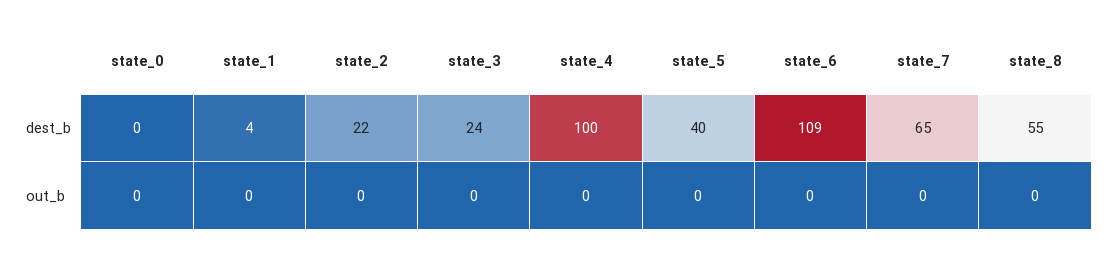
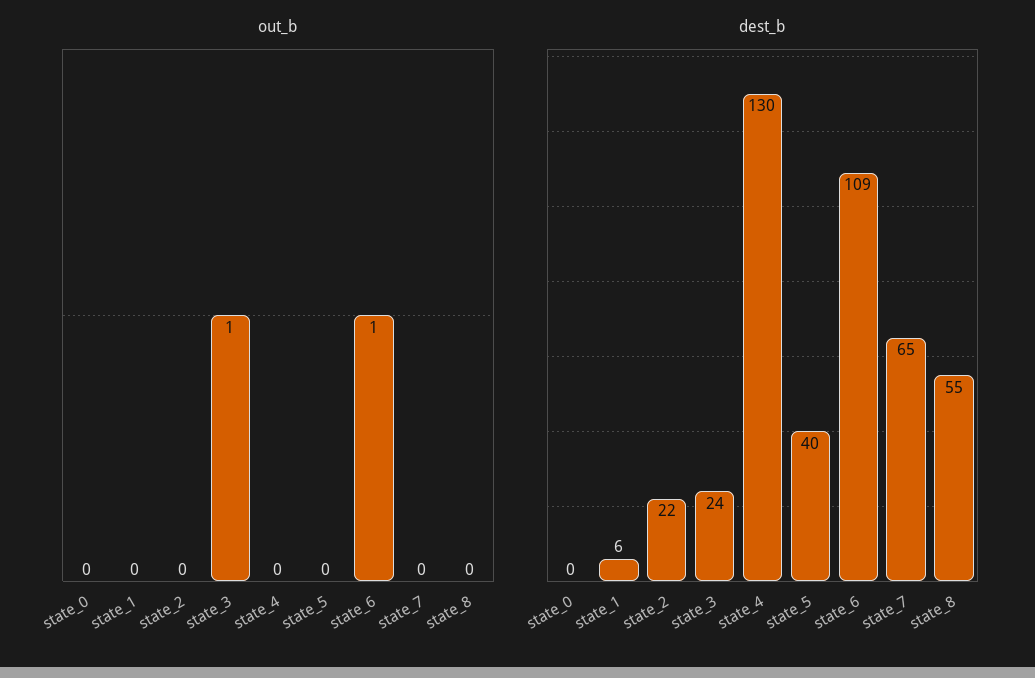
  {
    "dest_b": {
      "state_0": 0,
-     "state_1": 4,
+     "state_1": 6,
      "state_2": 22,
      "state_3": 24,
-     "state_4": 100,
+     "state_4": 130,
      "state_5": 40,
      "state_6": 109,
      "state_7": 65,
      "state_8": 55
    },
    "out_b": {
      "state_0": 0,
      "state_1": 0,
      "state_2": 0,
-     "state_3": 0,
+     "state_3": 1,
      "state_4": 0,
      "state_5": 0,
-     "state_6": 0,
+     "state_6": 1,
      "state_7": 0,
      "state_8": 0
    }
  }

